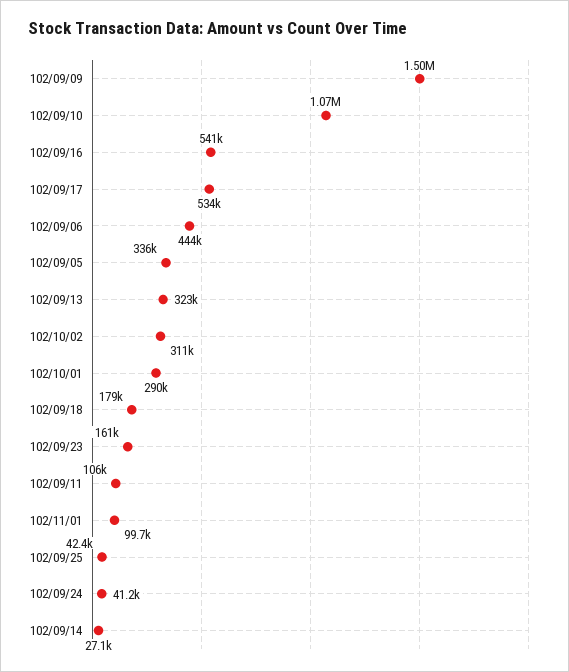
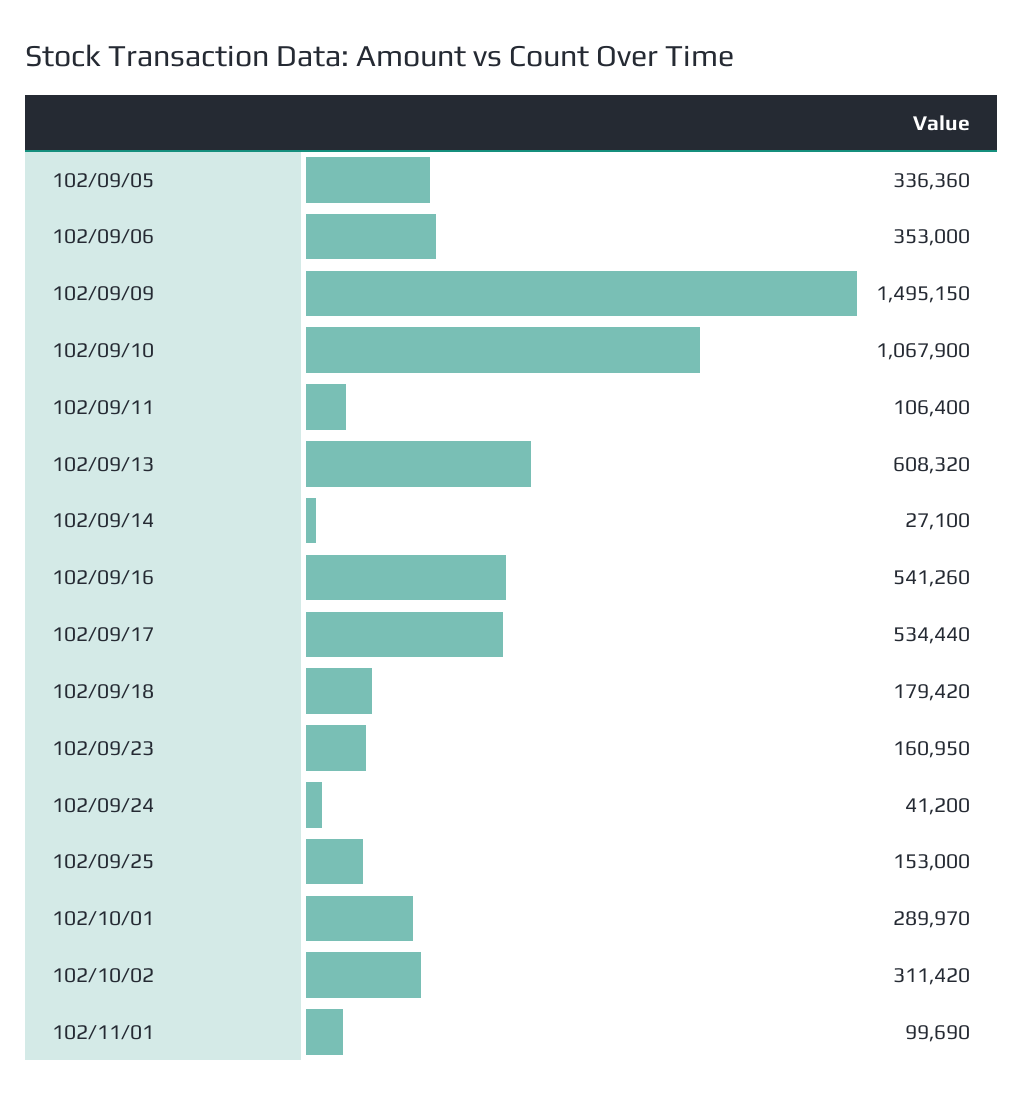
  {
    "102/09/09": 1495150,
    "102/09/10": 1067900,
    "102/09/16": 541260,
    "102/09/17": 534440,
-   "102/09/06": 444000,
+   "102/09/06": 353000,
    "102/09/05": 336360,
-   "102/09/13": 323000,
+   "102/09/13": 608320,
    "102/10/02": 311420,
    "102/10/01": 289970,
    "102/09/18": 179420,
    "102/09/23": 160950,
    "102/09/11": 106400,
    "102/11/01": 99690,
-   "102/09/25": 42400,
+   "102/09/25": 153000,
    "102/09/24": 41200,
    "102/09/14": 27100
  }

